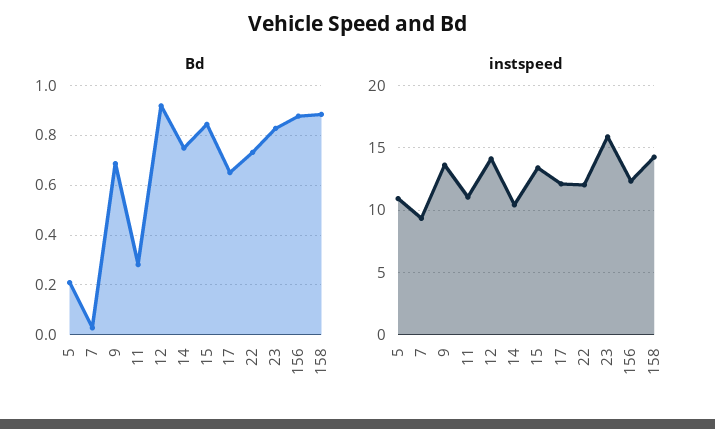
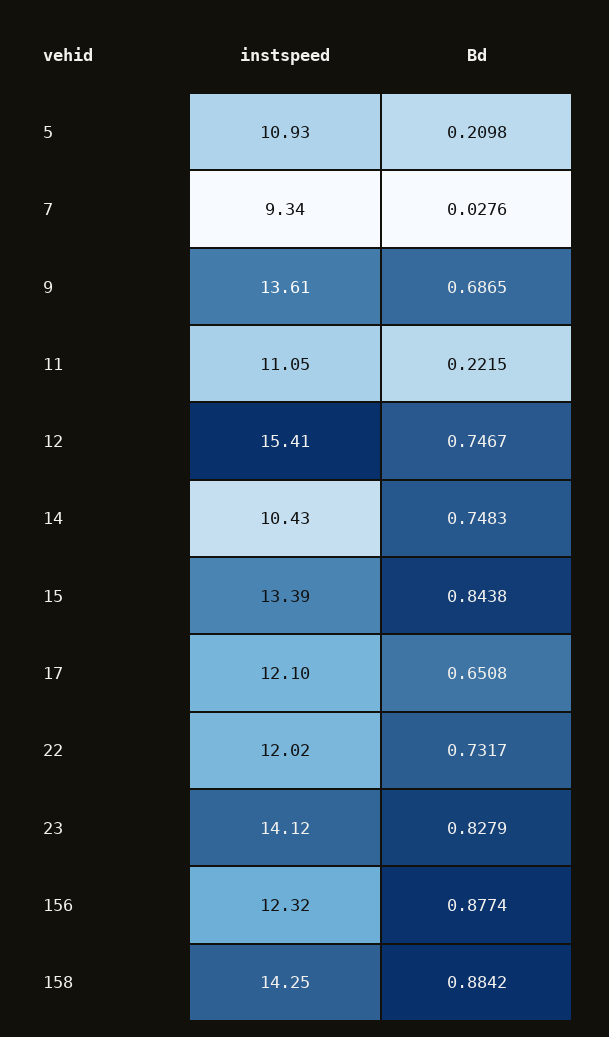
  {
    "Bd": {
      "5": 0.2098,
      "7": 0.0276,
      "9": 0.6865,
-     "11": 0.275,
+     "11": 0.2215,
-     "12": 0.925,
+     "12": 0.7467,
      "14": 0.7483,
      "15": 0.8438,
      "17": 0.6508,
      "22": 0.7317,
      "23": 0.8279,
      "156": 0.8774,
      "158": 0.8842
    },
    "instspeed": {
      "5": 10.93,
      "7": 9.34,
      "9": 13.61,
      "11": 11.05,
-     "12": 14,
+     "12": 15.41,
      "14": 10.43,
      "15": 13.39,
      "17": 12.1,
      "22": 12.02,
-     "23": 16,
+     "23": 14.12,
      "156": 12.32,
      "158": 14.25
    }
  }

